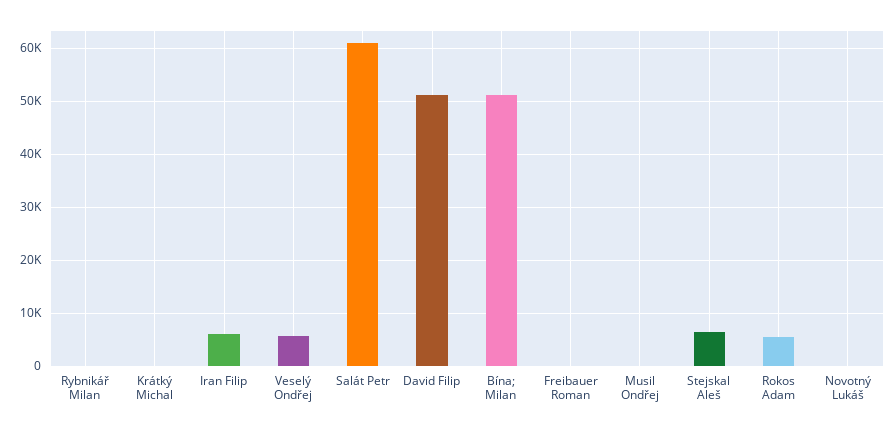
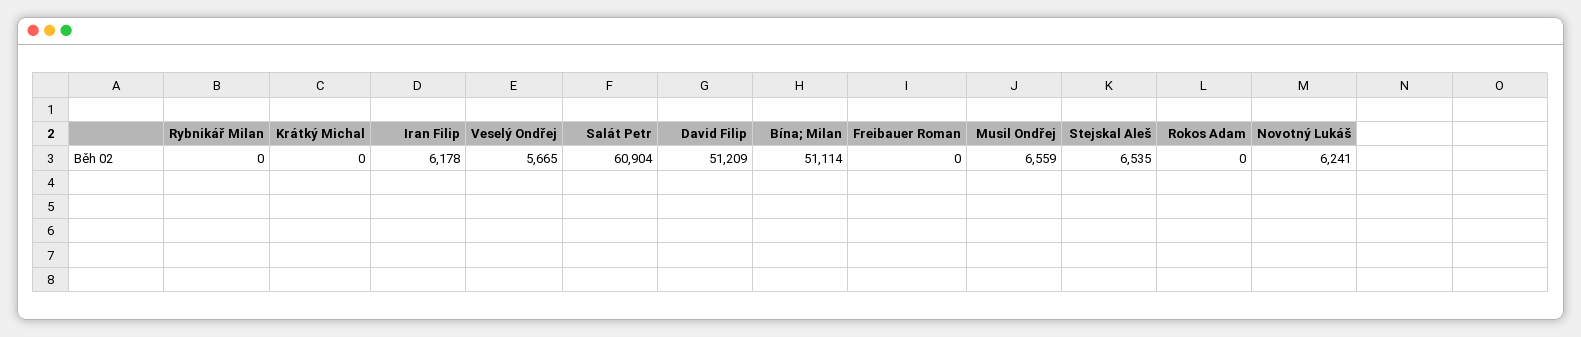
  {
    "Rybnikář Milan": 0,
    "Krátký Michal": 0,
    "Iran Filip": 6178,
    "Veselý Ondřej": 5665,
    "Salát Petr": 60904,
    "David Filip": 51209,
    "Bína; Milan": 51114,
    "Freibauer Roman": 0,
-   "Musil Ondřej": 0,
+   "Musil Ondřej": 6559,
    "Stejskal Aleš": 6535,
-   "Rokos Adam": 6000,
+   "Rokos Adam": 0,
-   "Novotný Lukáš": 0
+   "Novotný Lukáš": 6241
  }

